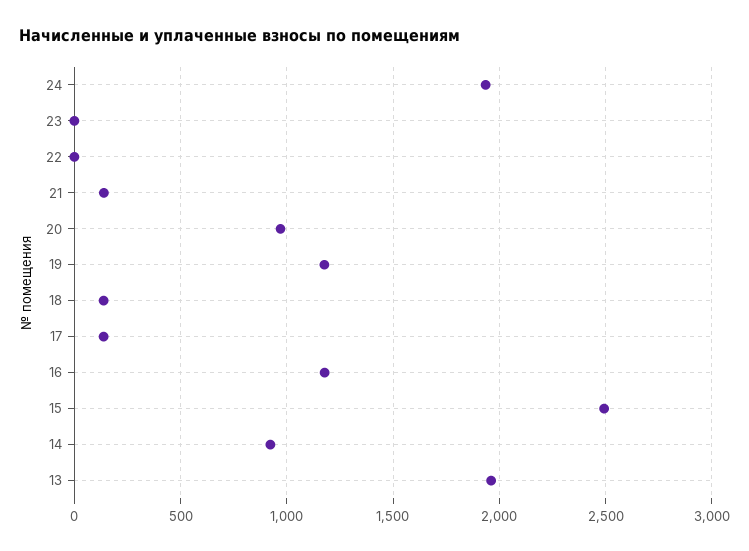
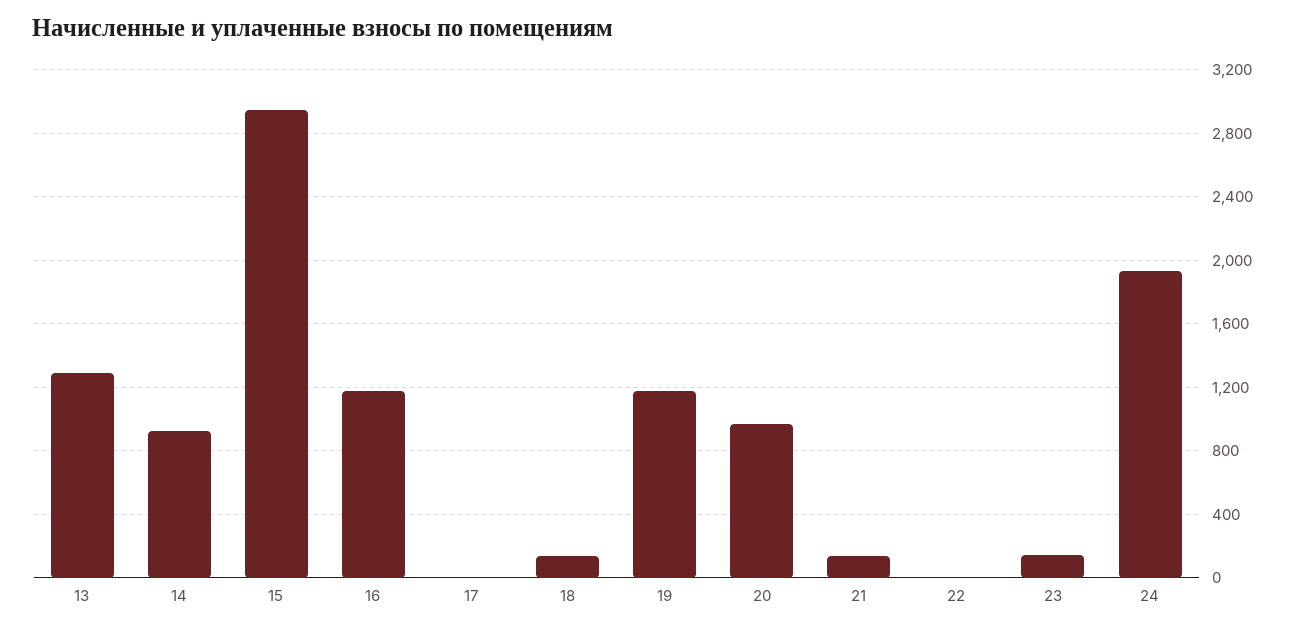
  {
    "24": 1950,
-   "23": 0,
+   "23": 150,
    "22": 0,
    "21": 150,
    "20": 950,
    "19": 1200,
    "18": 150,
-   "17": 150,
+   "17": 0,
    "16": 1200,
-   "15": 2500,
+   "15": 2950,
    "14": 900,
-   "13": 1950
+   "13": 1300
  }

